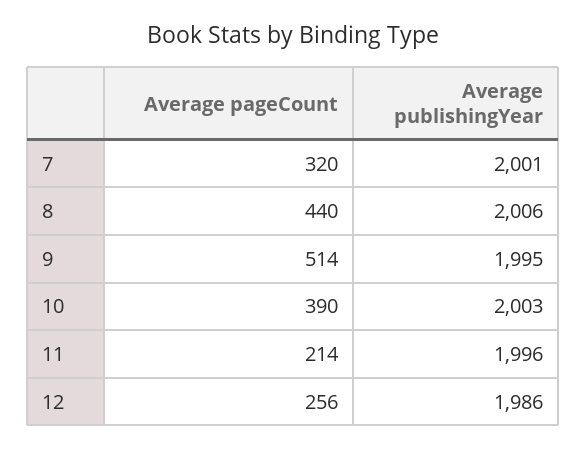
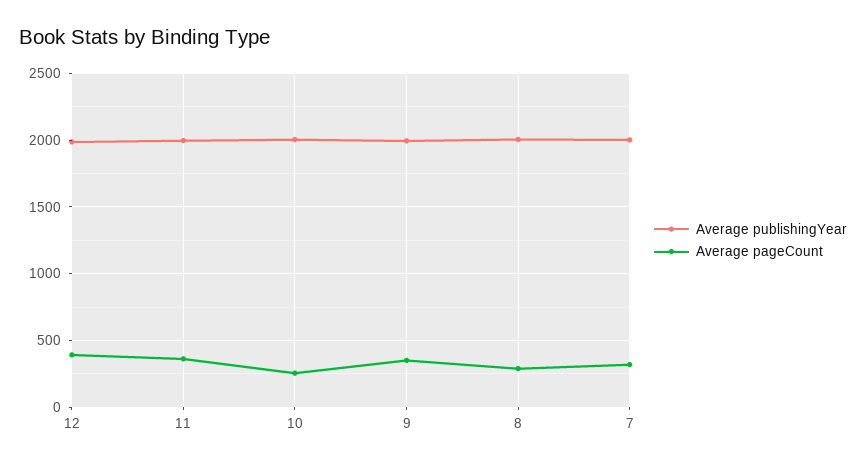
  {
    "Average pageCount": {
      "7": 320,
-     "8": 440,
+     "8": 300,
-     "9": 514,
+     "9": 350,
-     "10": 390,
+     "10": 250,
-     "11": 214,
+     "11": 350,
-     "12": 256
+     "12": 400
    },
    "Average publishingYear": {
      "7": 2001,
      "8": 2006,
      "9": 1995,
      "10": 2003,
      "11": 1996,
      "12": 1986
    }
  }

